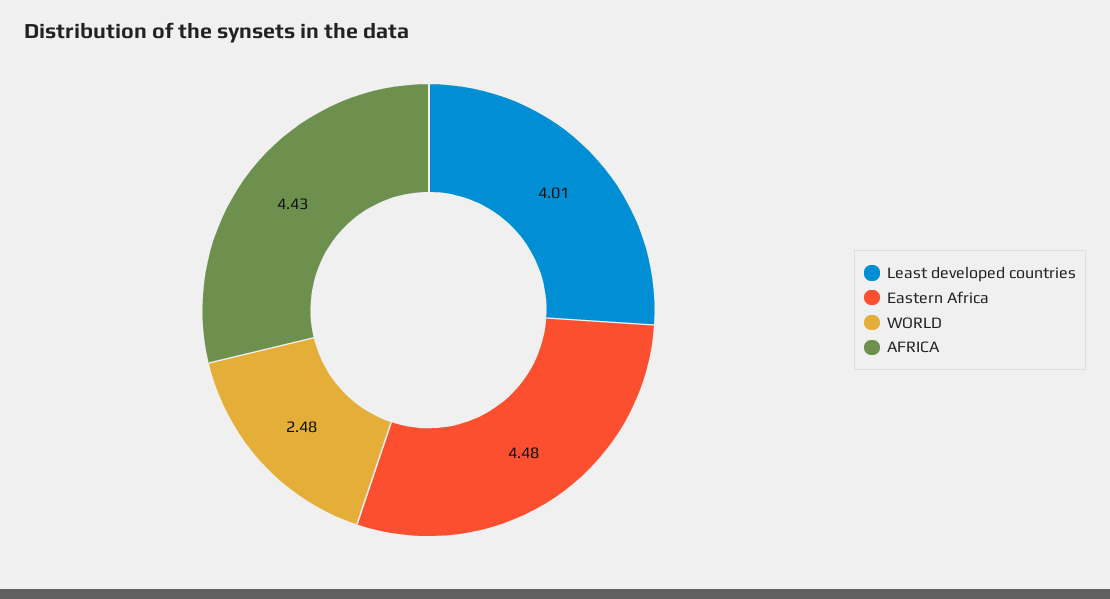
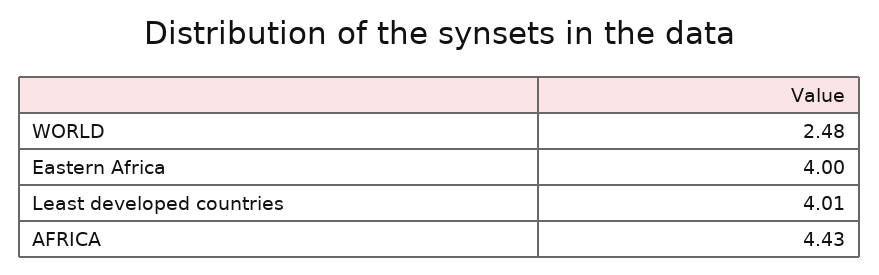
  {
    "Least developed countries": 4.01,
-   "Eastern Africa": 4.48,
+   "Eastern Africa": 4,
    "WORLD": 2.48,
    "AFRICA": 4.43
  }

